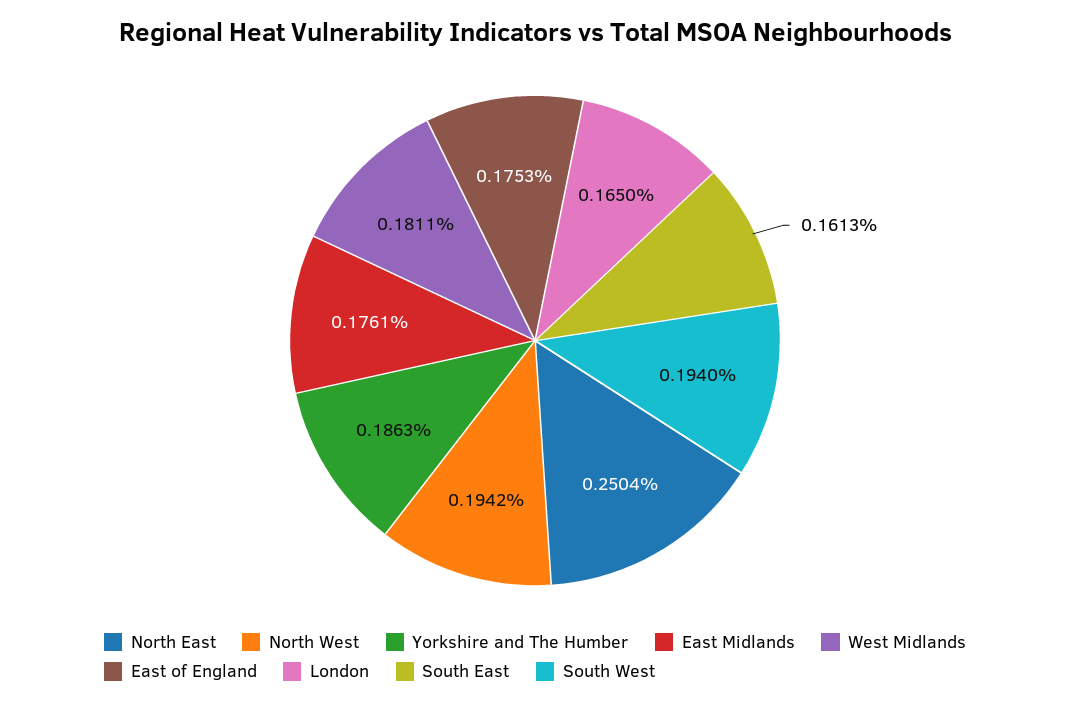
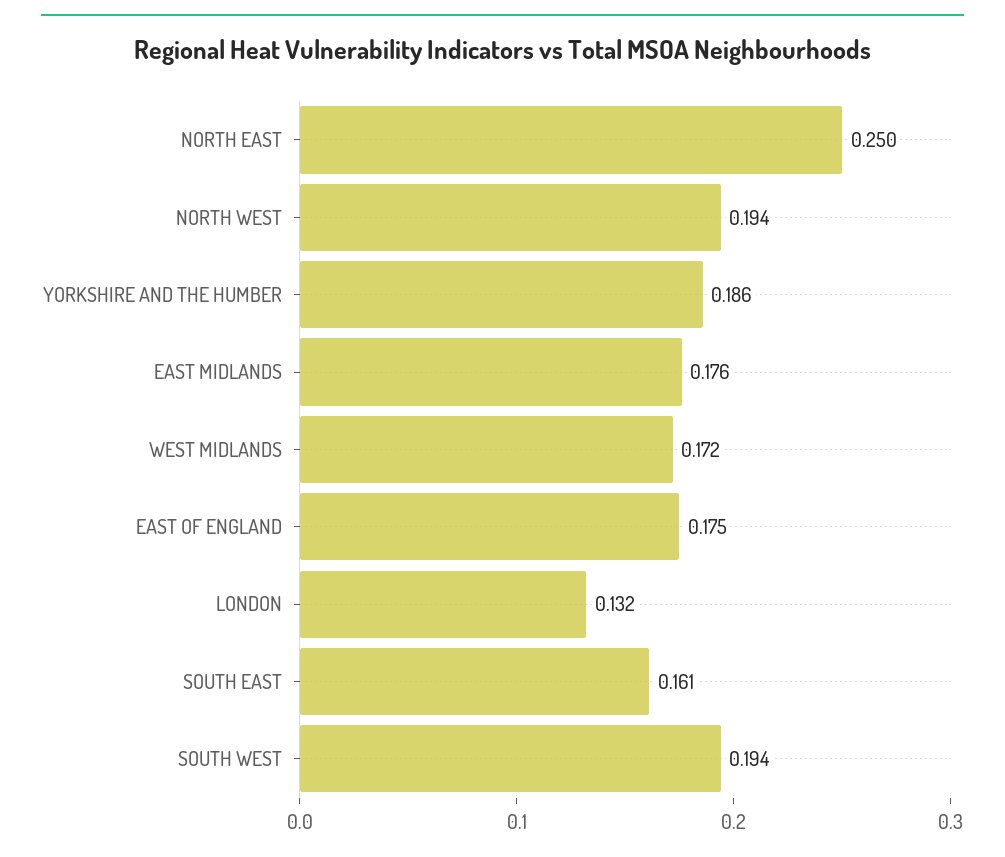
  {
    "North East": 0.2504,
    "North West": 0.1942,
    "Yorkshire and The Humber": 0.1863,
    "East Midlands": 0.1761,
-   "West Midlands": 0.1811,
+   "West Midlands": 0.172,
    "East of England": 0.1753,
-   "London": 0.165,
+   "London": 0.132,
    "South East": 0.1613,
    "South West": 0.194
  }

